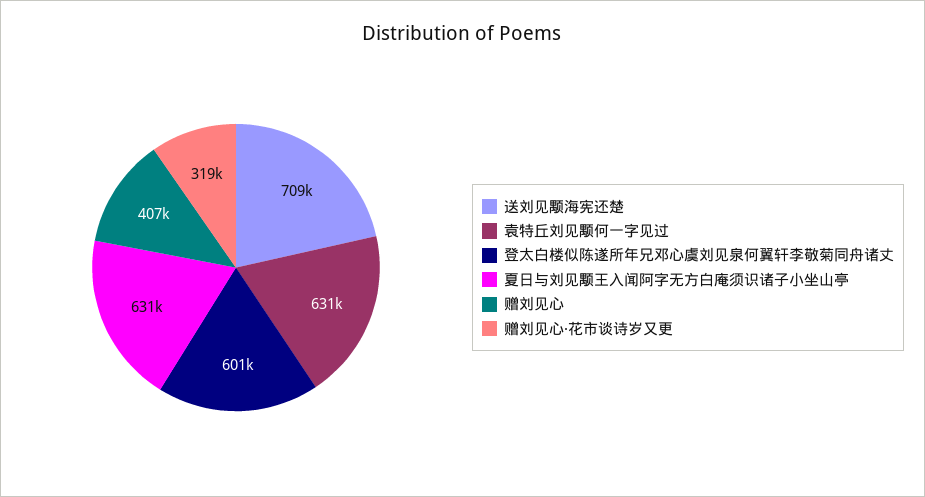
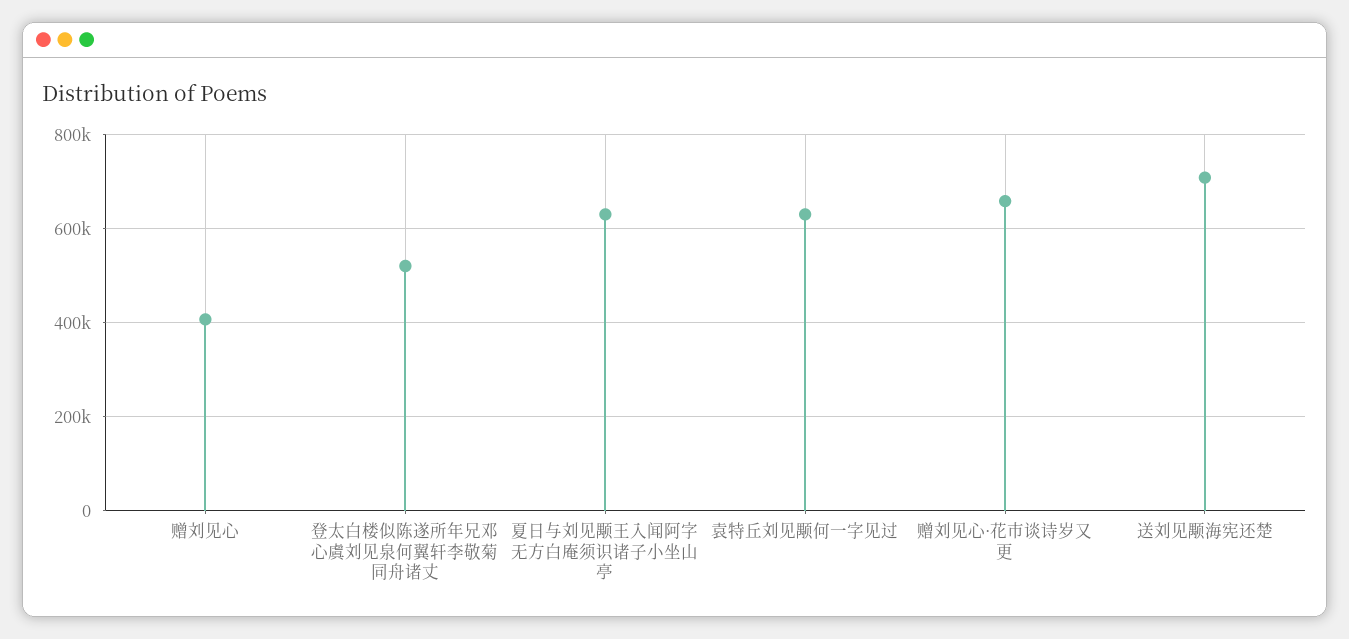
  {
    "送刘见颙海宪还楚": 709000,
    "袁特丘刘见颙何一字见过": 631000,
-   "登太白楼似陈遂所年兄邓心虞刘见泉何翼轩李敬菊同舟诸丈": 601000,
+   "登太白楼似陈遂所年兄邓心虞刘见泉何翼轩李敬菊同舟诸丈": 520000,
    "夏日与刘见颙王入闻阿字无方白庵须识诸子小坐山亭": 631000,
    "赠刘见心": 407000,
-   "赠刘见心·花市谈诗岁又更": 319000
+   "赠刘见心·花市谈诗岁又更": 660000
  }

